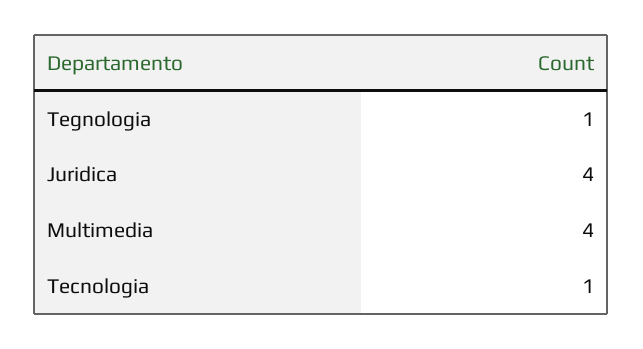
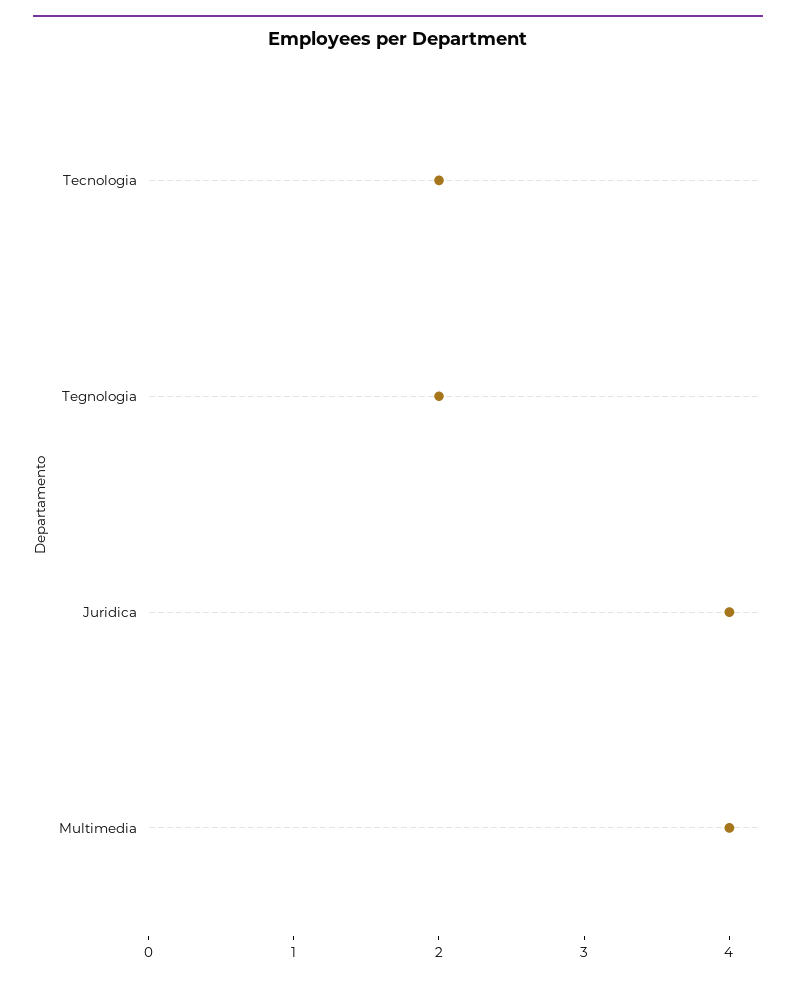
  {
-   "Tegnologia": 1,
+   "Tegnologia": 2,
    "Juridica": 4,
    "Multimedia": 4,
-   "Tecnologia": 1
+   "Tecnologia": 2
  }

